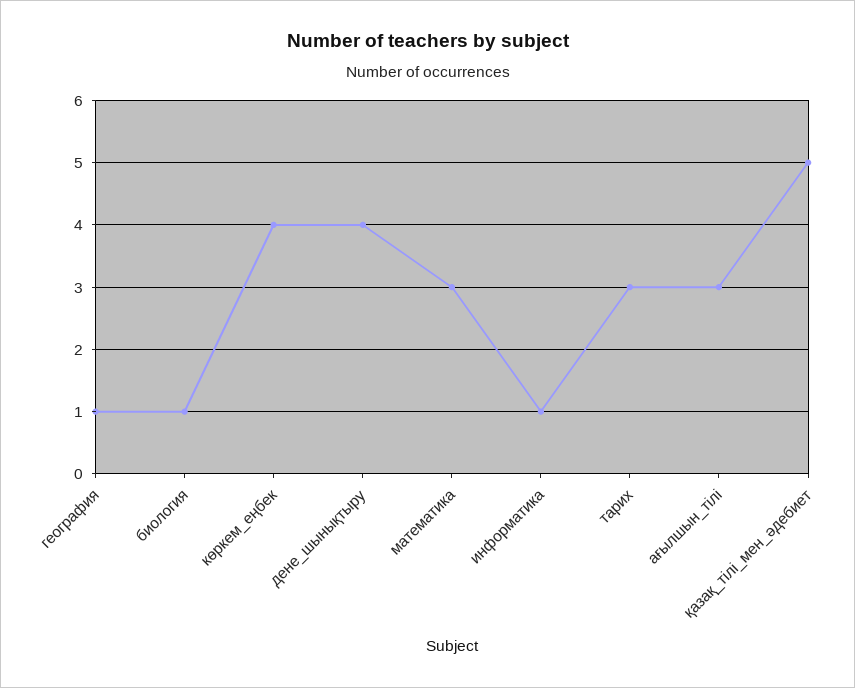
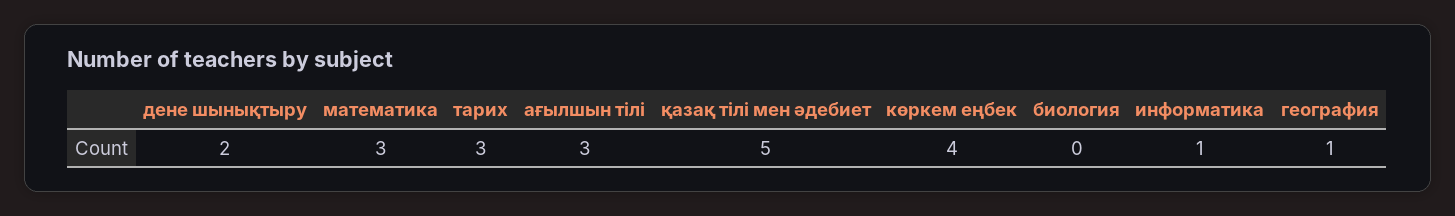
  {
    "география": 1,
-   "биология": 1,
+   "биология": 0,
    "көркем_еңбек": 4,
-   "дене_шынықтыру": 4,
+   "дене_шынықтыру": 2,
    "математика": 3,
    "информатика": 1,
    "тарих": 3,
    "ағылшын_тілі": 3,
    "қазақ_тілі_мен_әдебиет": 5
  }

